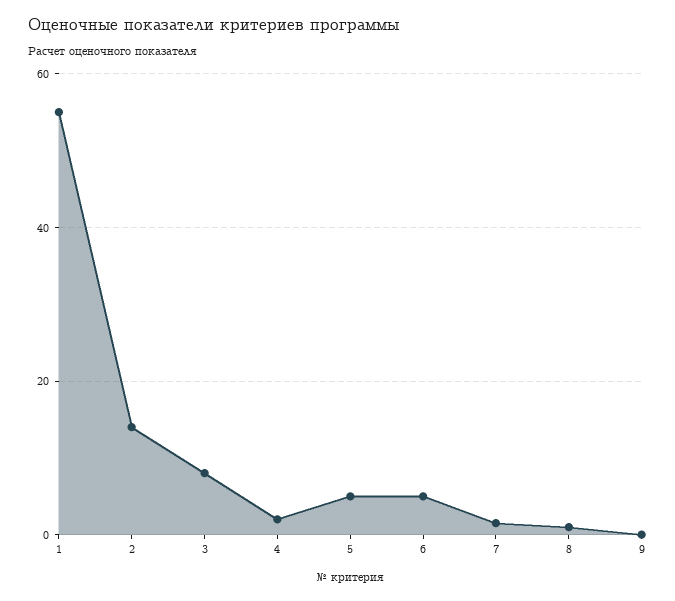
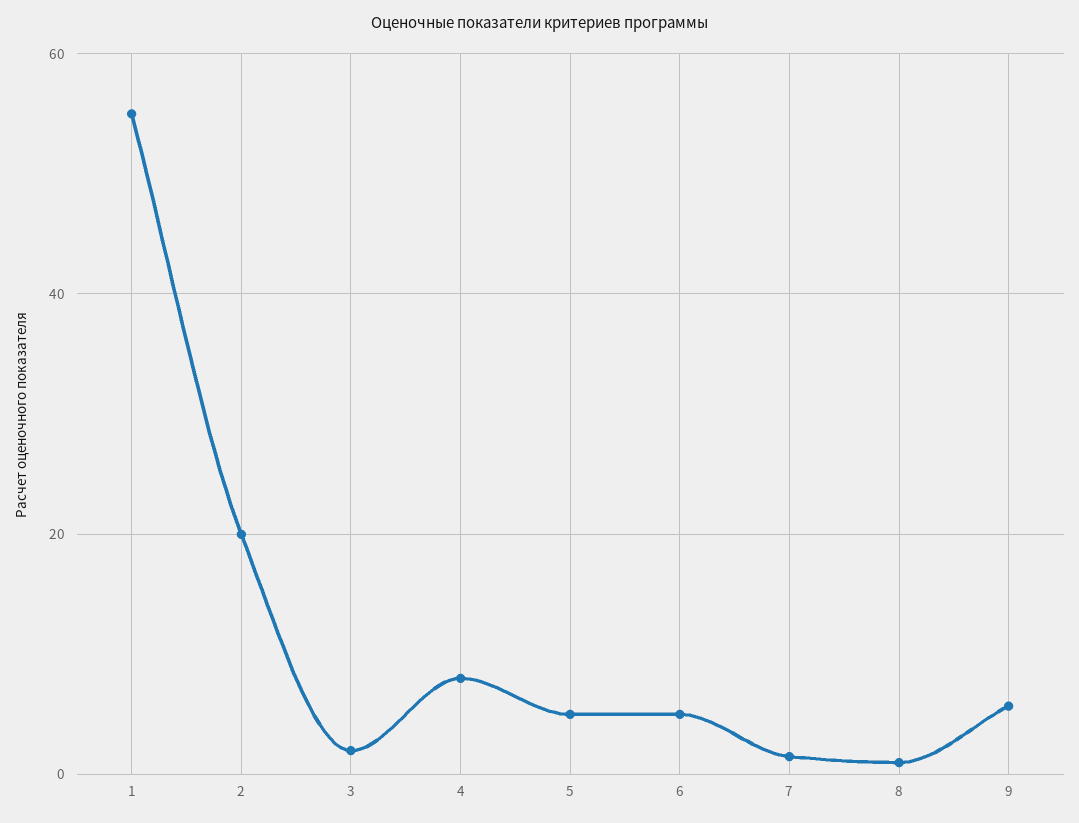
  {
    "1": 56,
-   "2": 14,
+   "2": 20,
-   "3": 8,
+   "3": 2,
-   "4": 2,
+   "4": 8,
    "5": 6,
    "6": 6,
    "7": 2,
    "8": 2,
-   "9": 0
+   "9": 6
  }

